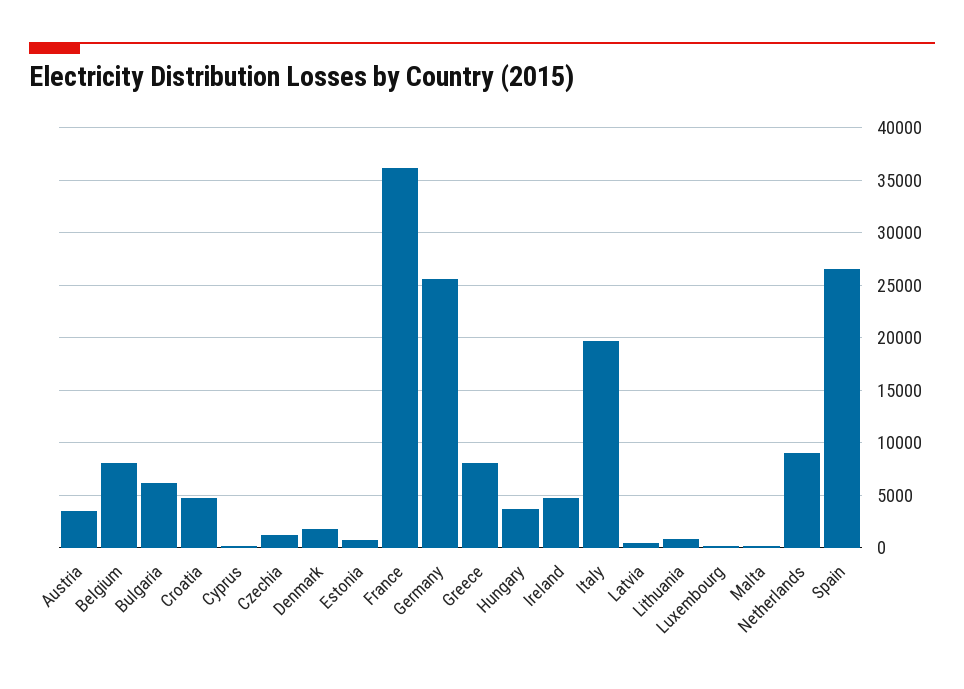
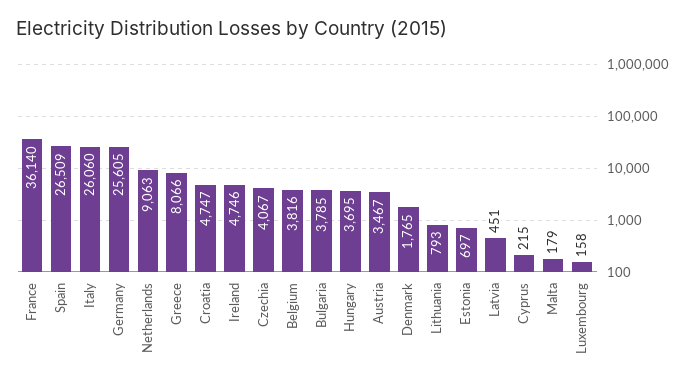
  {
    "Austria": 3467,
-   "Belgium": 8000,
+   "Belgium": 3816,
-   "Bulgaria": 6000,
+   "Bulgaria": 3785,
    "Croatia": 4747,
    "Cyprus": 215,
-   "Czechia": 1000,
+   "Czechia": 4067,
    "Denmark": 1765,
    "Estonia": 697,
    "France": 36140,
    "Germany": 25605,
    "Greece": 8066,
    "Hungary": 3695,
    "Ireland": 4746,
-   "Italy": 20000,
+   "Italy": 26060,
    "Latvia": 451,
    "Lithuania": 793,
    "Luxembourg": 158,
    "Malta": 179,
    "Netherlands": 9063,
    "Spain": 26509
  }

